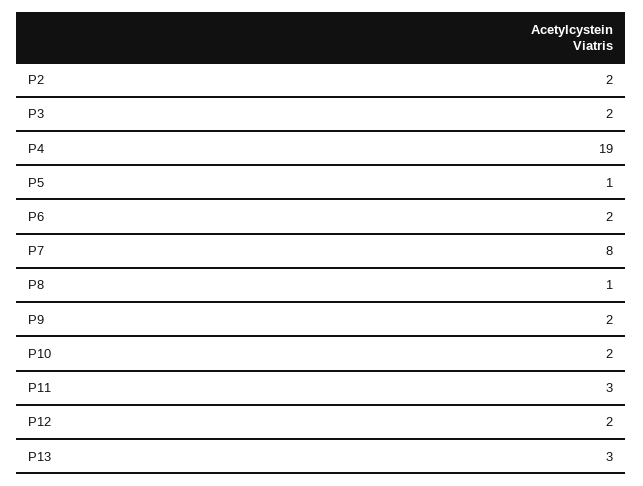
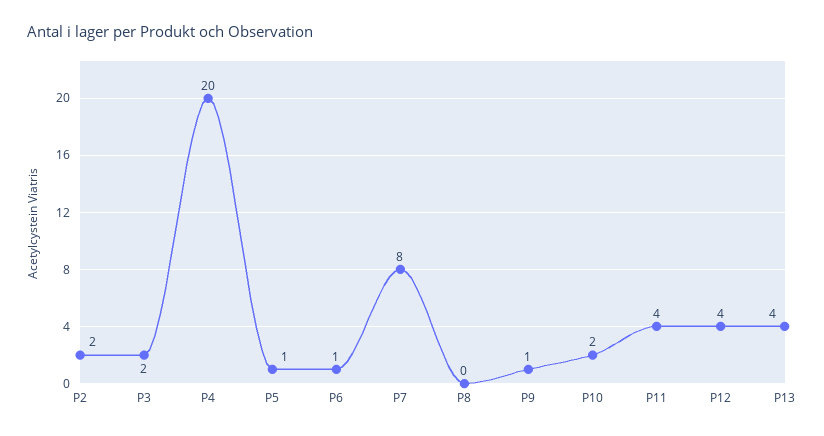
  {
    "P2": 2,
    "P3": 2,
-   "P4": 19,
+   "P4": 20,
    "P5": 1,
-   "P6": 2,
+   "P6": 1,
    "P7": 8,
-   "P8": 1,
+   "P8": 0,
-   "P9": 2,
+   "P9": 1,
    "P10": 2,
-   "P11": 3,
+   "P11": 4,
-   "P12": 2,
+   "P12": 4,
-   "P13": 3
+   "P13": 4
  }

